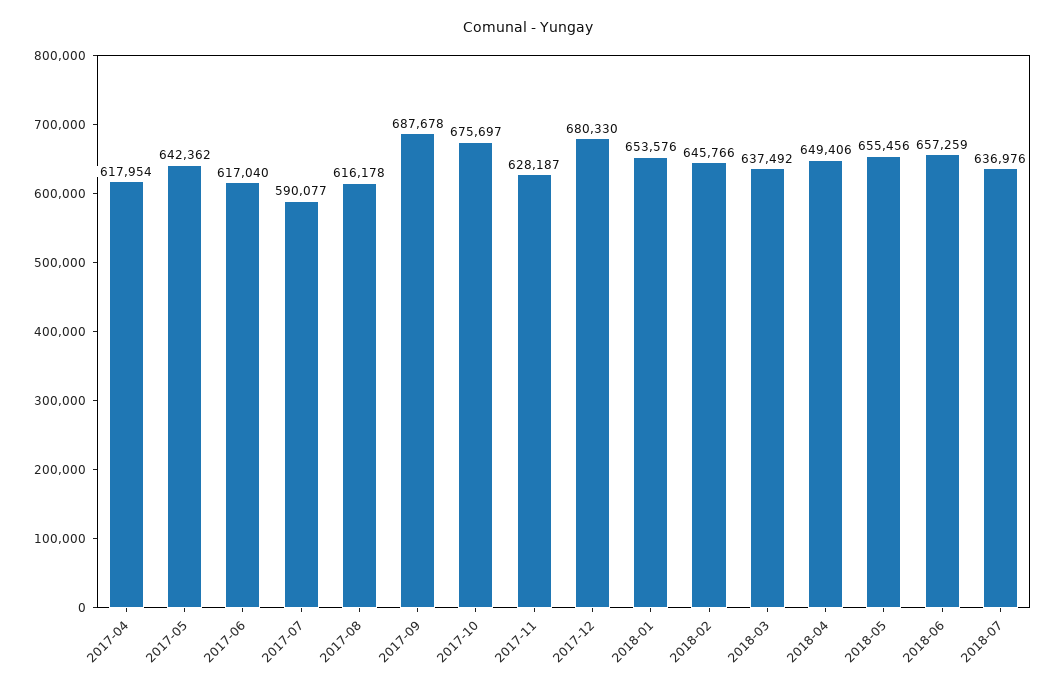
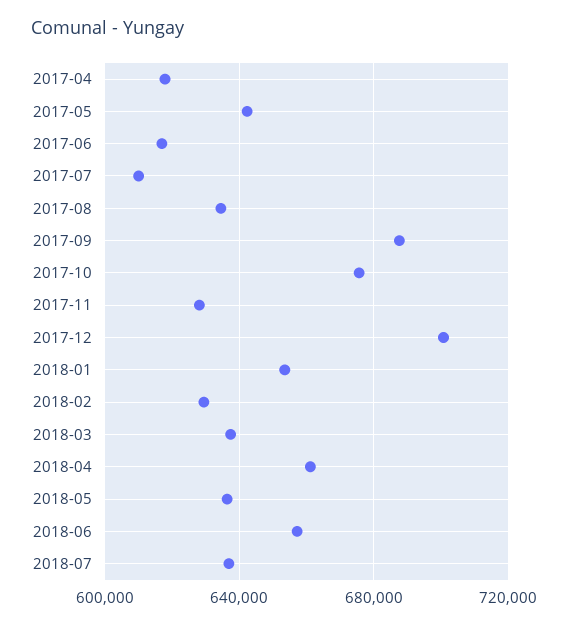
  {
    "2017-04": 617954,
    "2017-05": 642362,
    "2017-06": 617040,
-   "2017-07": 590077,
+   "2017-07": 610000,
-   "2017-08": 616178,
+   "2017-08": 635000,
    "2017-09": 687678,
    "2017-10": 675697,
    "2017-11": 628187,
-   "2017-12": 680330,
+   "2017-12": 700000,
    "2018-01": 653576,
-   "2018-02": 645766,
+   "2018-02": 630000,
    "2018-03": 637492,
-   "2018-04": 649406,
+   "2018-04": 660000,
-   "2018-05": 655456,
+   "2018-05": 635000,
    "2018-06": 657259,
    "2018-07": 636976
  }

